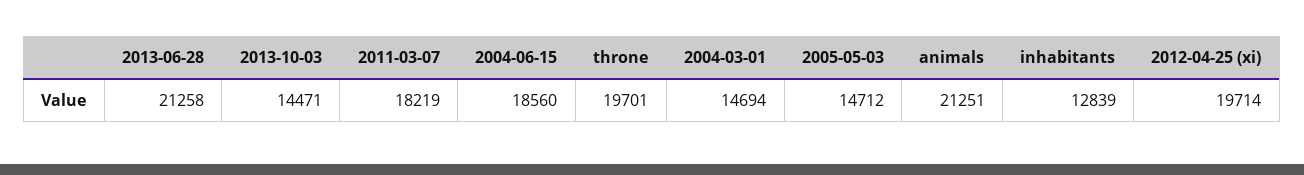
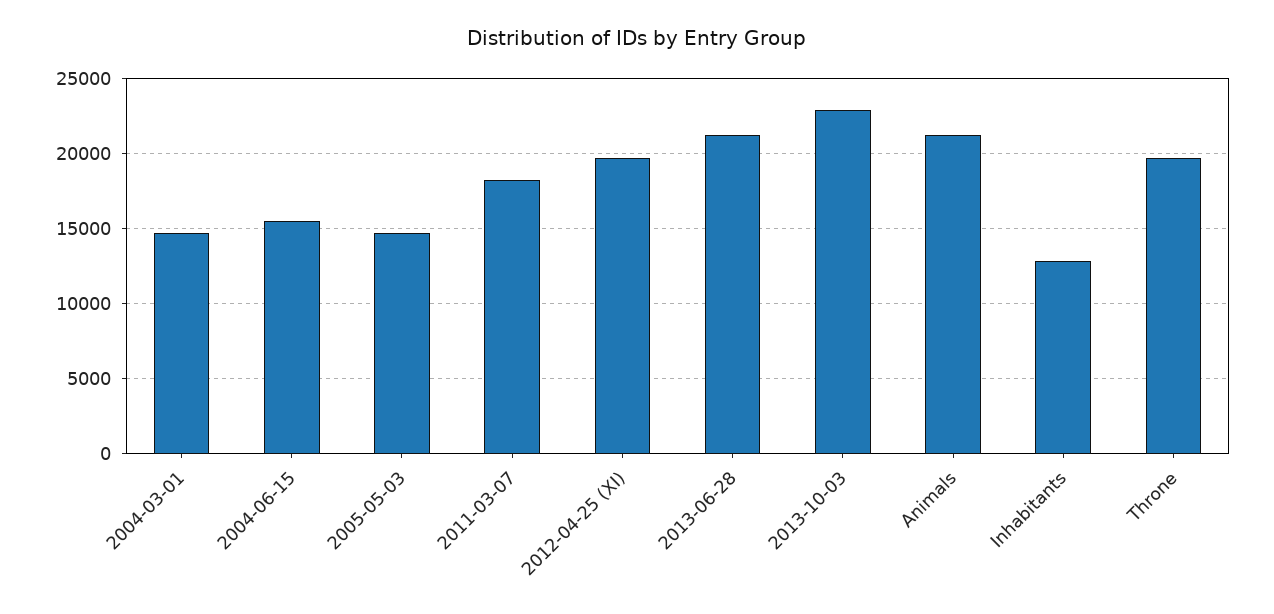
  {
    "2013-06-28": 21258,
-   "2013-10-03": 14471,
+   "2013-10-03": 23000,
    "2011-03-07": 18219,
-   "2004-06-15": 18560,
+   "2004-06-15": 15500,
    "throne": 19701,
    "2004-03-01": 14694,
    "2005-05-03": 14712,
    "animals": 21251,
    "inhabitants": 12839,
    "2012-04-25 (xi)": 19714
  }

